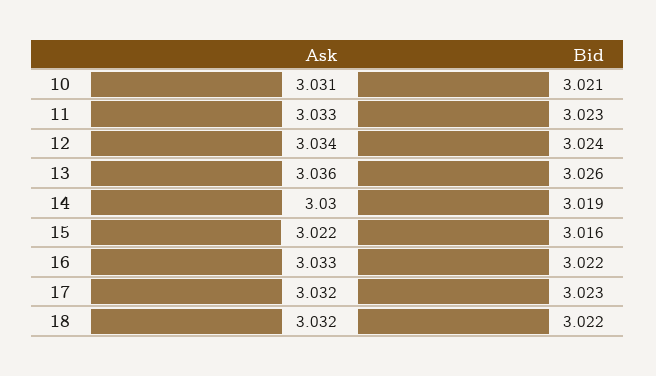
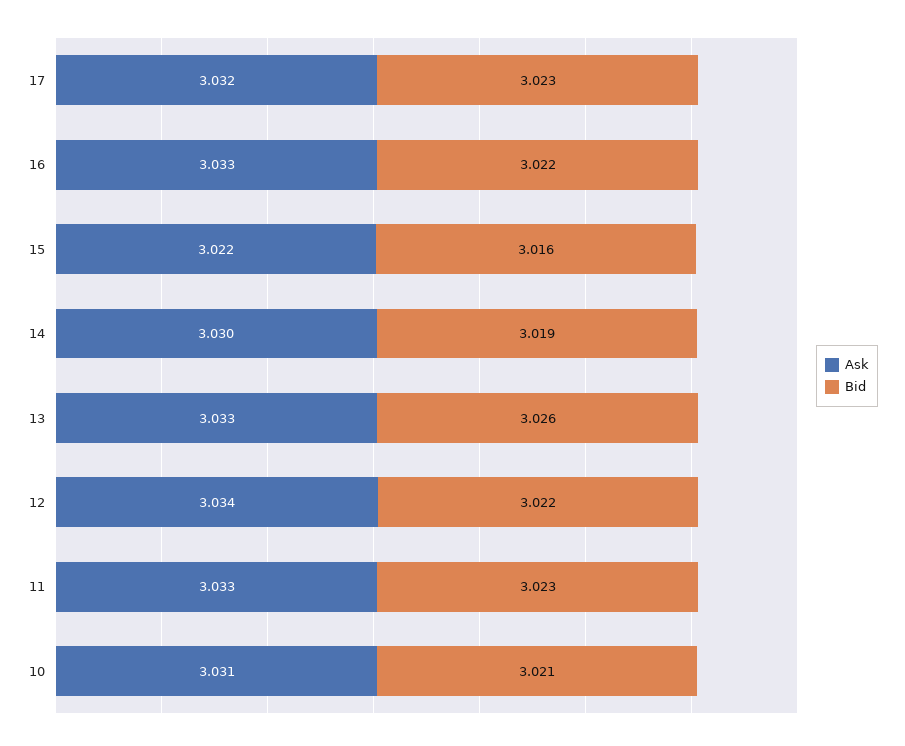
  {
    "Ask": {
      "10": 3.031,
      "11": 3.033,
      "12": 3.034,
-     "13": 3.036,
+     "13": 3.033,
      "14": 3.03,
      "15": 3.022,
      "16": 3.033,
-     "17": 3.032,
+     "17": 3.032
-     "18": 3.032
    },
    "Bid": {
      "10": 3.021,
      "11": 3.023,
-     "12": 3.024,
+     "12": 3.022,
      "13": 3.026,
      "14": 3.019,
      "15": 3.016,
      "16": 3.022,
-     "17": 3.023,
+     "17": 3.023
-     "18": 3.022
    }
  }

